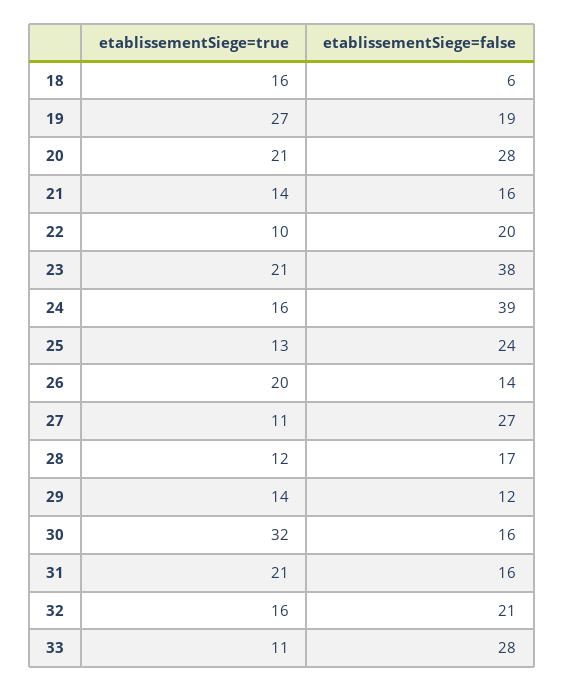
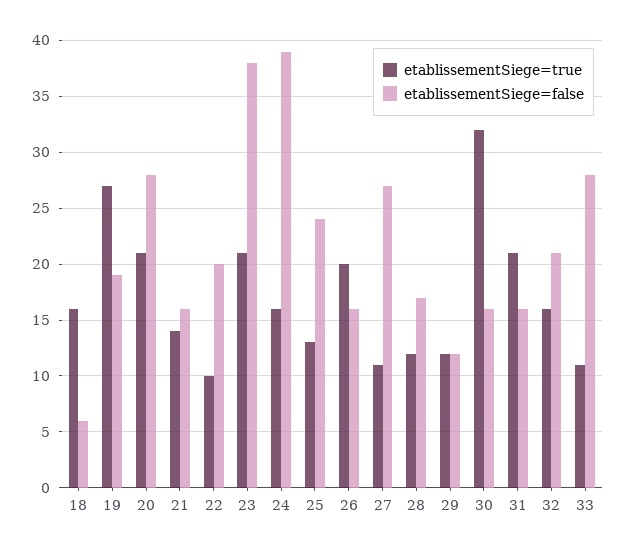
  {
    "etablissementSiege=true": {
      "18": 16,
      "19": 27,
      "20": 21,
      "21": 14,
      "22": 10,
      "23": 21,
      "24": 16,
      "25": 13,
      "26": 20,
      "27": 11,
      "28": 12,
-     "29": 14,
+     "29": 12,
      "30": 32,
      "31": 21,
      "32": 16,
      "33": 11
    },
    "etablissementSiege=false": {
      "18": 6,
      "19": 19,
      "20": 28,
      "21": 16,
      "22": 20,
      "23": 38,
      "24": 39,
      "25": 24,
-     "26": 14,
+     "26": 16,
      "27": 27,
      "28": 17,
      "29": 12,
      "30": 16,
      "31": 16,
      "32": 21,
      "33": 28
    }
  }

